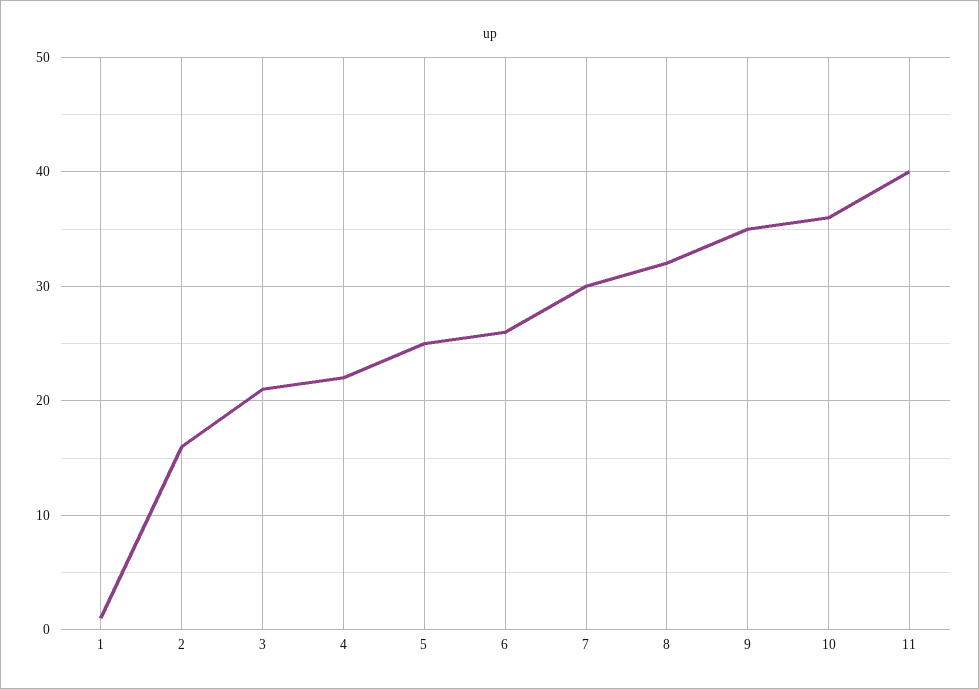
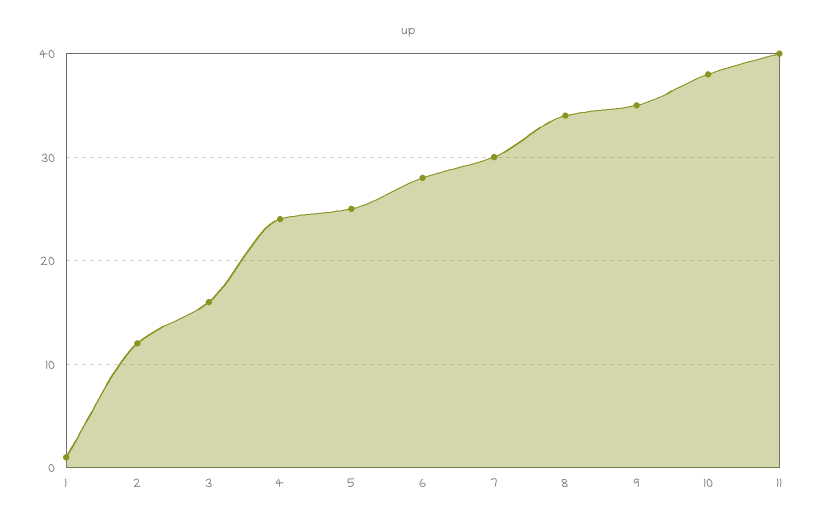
  {
    "1": 1,
-   "2": 16,
+   "2": 12,
-   "3": 21,
+   "3": 16,
-   "4": 22,
+   "4": 24,
    "5": 25,
-   "6": 26,
+   "6": 28,
    "7": 30,
-   "8": 32,
+   "8": 34,
    "9": 35,
-   "10": 36,
+   "10": 38,
    "11": 40
  }

